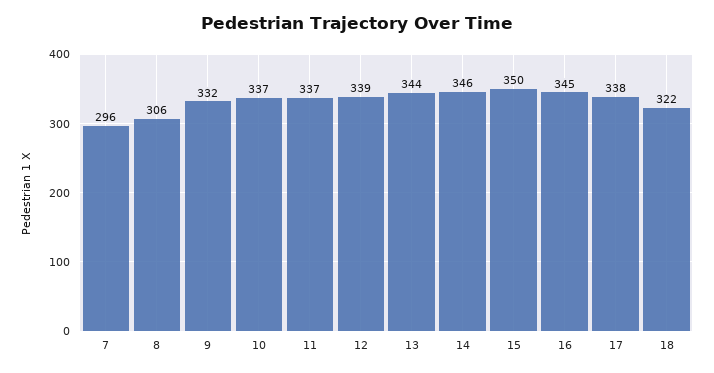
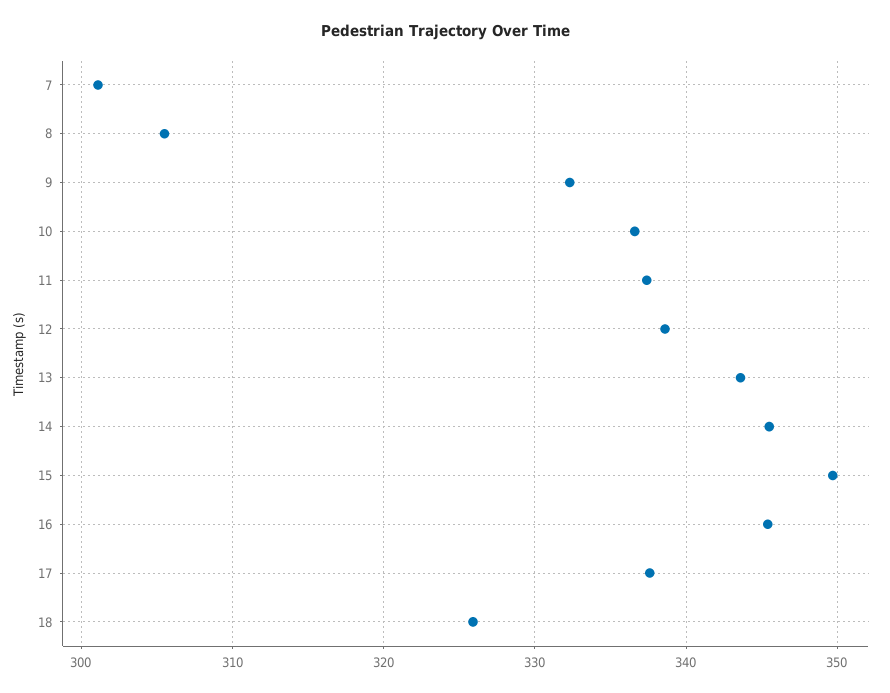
  {
-   "7": 296,
+   "7": 301,
    "8": 306,
    "9": 332,
    "10": 337,
    "11": 337,
    "12": 339,
    "13": 344,
    "14": 346,
    "15": 350,
    "16": 345,
    "17": 338,
-   "18": 322
+   "18": 326
  }

